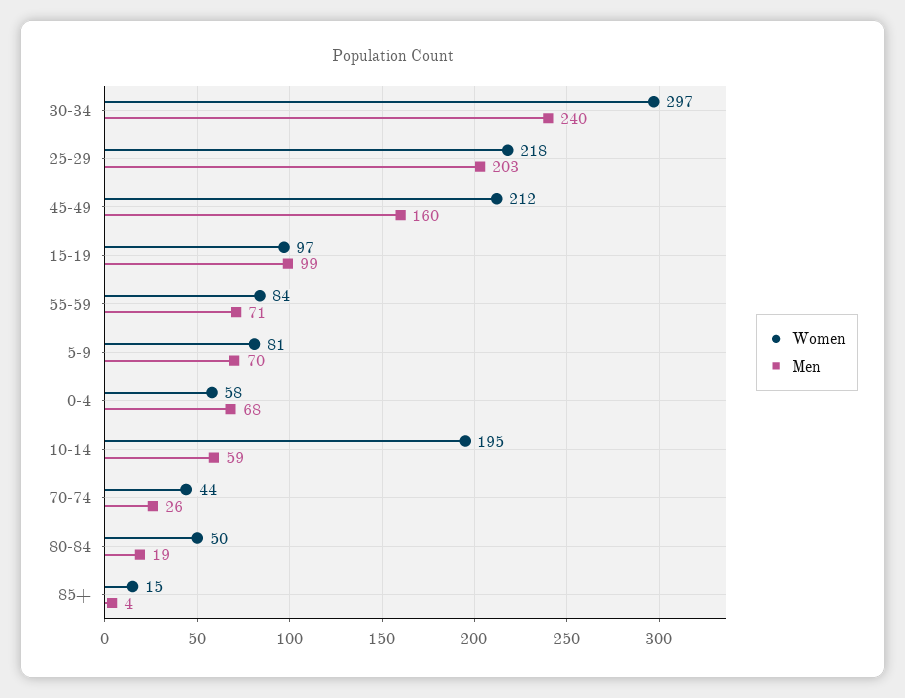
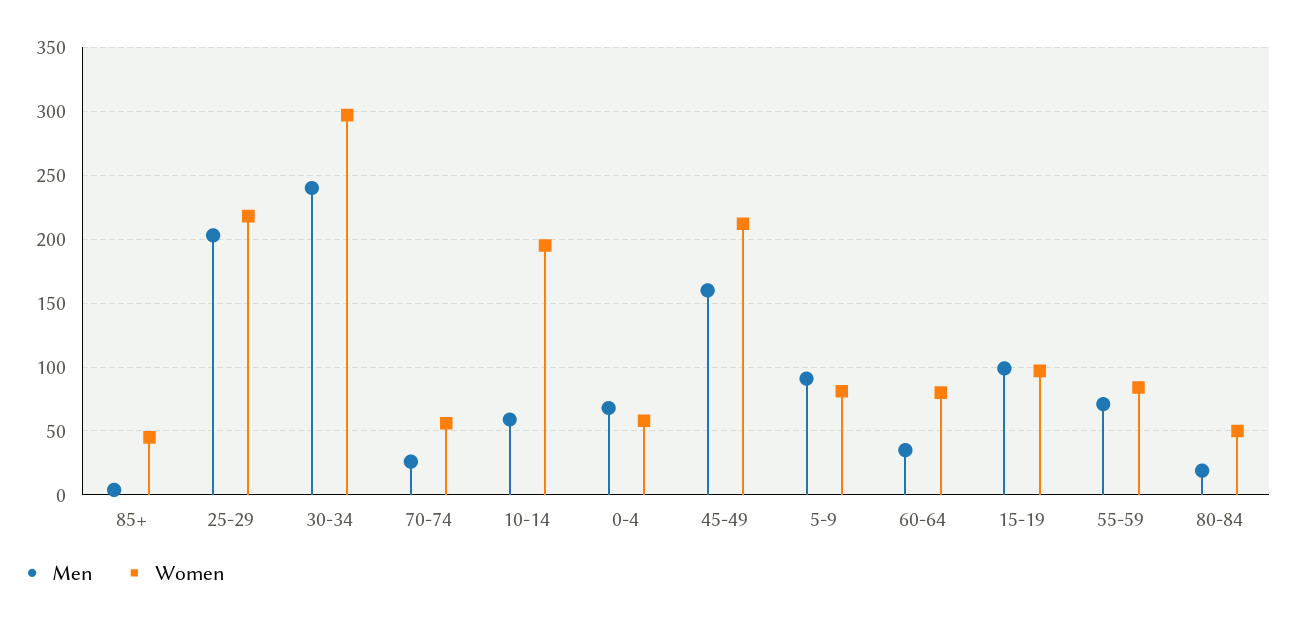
  {
    "Women": {
      "30-34": 297,
      "25-29": 218,
      "45-49": 212,
      "15-19": 97,
      "55-59": 84,
      "5-9": 81,
      "0-4": 58,
      "10-14": 195,
-     "70-74": 44,
+     "70-74": 55,
      "80-84": 50,
-     "85+": 15
+     "85+": 45,
+     "60-64": 80
    },
    "Men": {
      "30-34": 240,
      "25-29": 203,
      "45-49": 160,
      "15-19": 99,
      "55-59": 71,
-     "5-9": 70,
+     "5-9": 90,
      "0-4": 68,
      "10-14": 59,
      "70-74": 26,
      "80-84": 19,
-     "85+": 4
+     "85+": 4,
+     "60-64": 35
    }
  }

